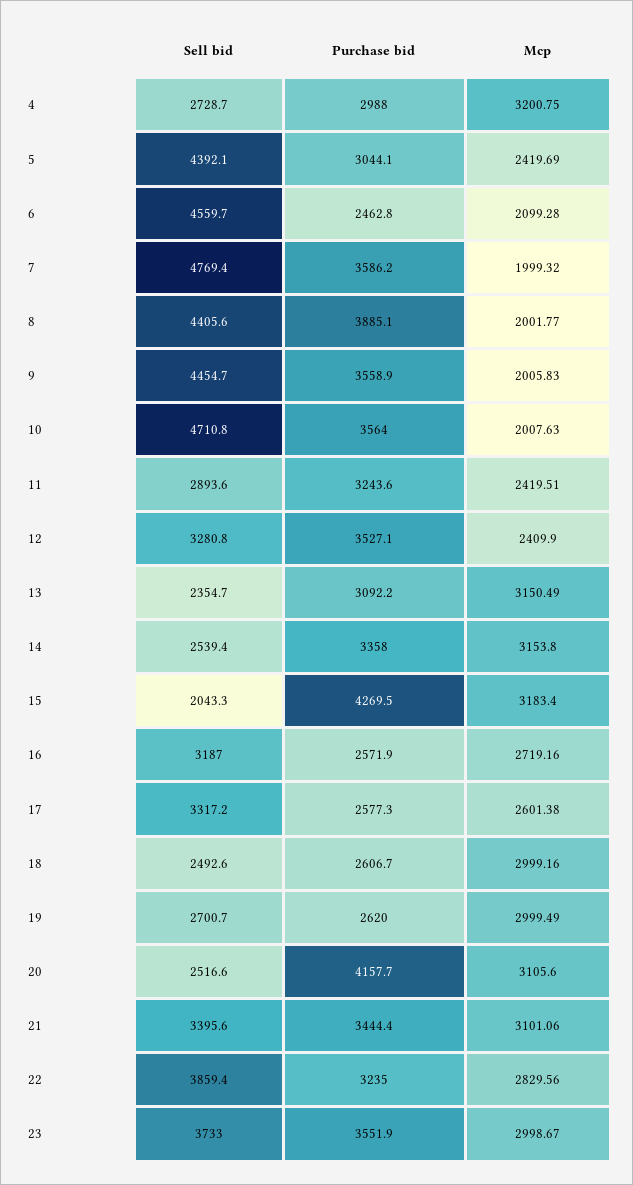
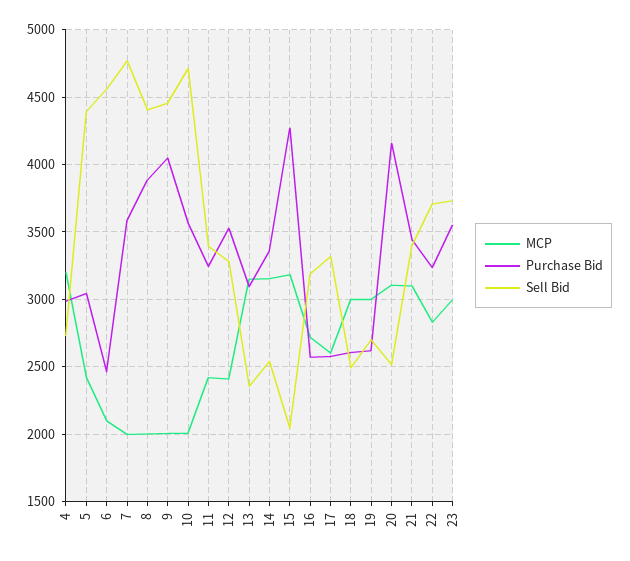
  {
    "Sell bid": {
      "4": 2728.7,
      "5": 4392.1,
      "6": 4559.7,
      "7": 4769.4,
      "8": 4405.6,
      "9": 4454.7,
      "10": 4710.8,
-     "11": 2893.6,
+     "11": 3400,
      "12": 3280.8,
      "13": 2354.7,
      "14": 2539.4,
      "15": 2043.3,
      "16": 3187,
      "17": 3317.2,
      "18": 2492.6,
      "19": 2700.7,
      "20": 2516.6,
      "21": 3395.6,
-     "22": 3859.4,
+     "22": 3700,
      "23": 3733
    },
    "Purchase bid": {
      "4": 2988,
      "5": 3044.1,
      "6": 2462.8,
      "7": 3586.2,
      "8": 3885.1,
-     "9": 3558.9,
+     "9": 4050,
      "10": 3564,
      "11": 3243.6,
      "12": 3527.1,
      "13": 3092.2,
      "14": 3358,
      "15": 4269.5,
      "16": 2571.9,
      "17": 2577.3,
      "18": 2606.7,
      "19": 2620,
      "20": 4157.7,
      "21": 3444.4,
      "22": 3235,
      "23": 3551.9
    },
    "Mcp": {
      "4": 3200.75,
      "5": 2419.69,
      "6": 2099.28,
      "7": 1999.32,
      "8": 2001.77,
      "9": 2005.83,
      "10": 2007.63,
      "11": 2419.51,
      "12": 2409.9,
      "13": 3150.49,
      "14": 3153.8,
      "15": 3183.4,
      "16": 2719.16,
      "17": 2601.38,
      "18": 2999.16,
      "19": 2999.49,
      "20": 3105.6,
      "21": 3101.06,
      "22": 2829.56,
      "23": 2998.67
    }
  }

